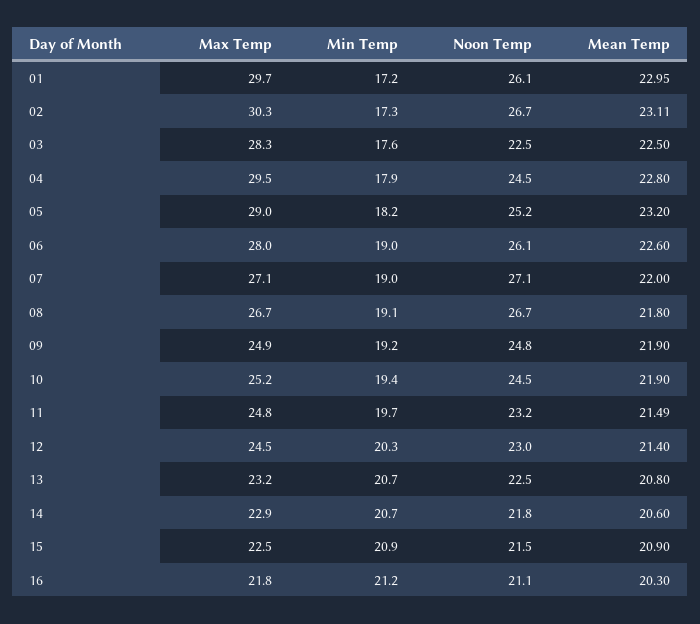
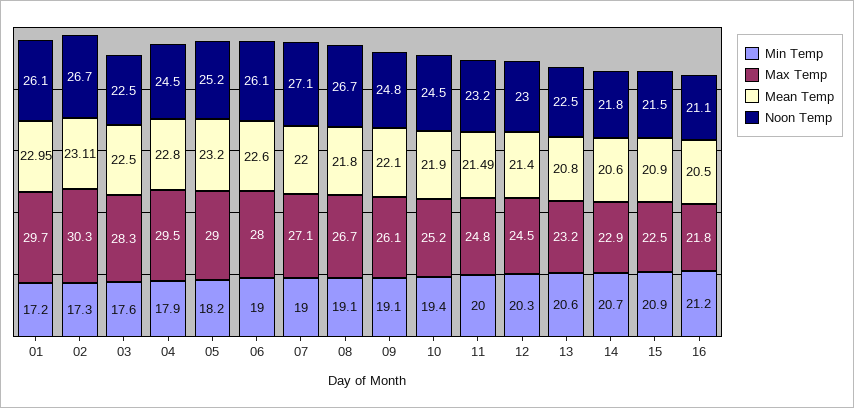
  {
    "Max Temp": {
      "01": 29.7,
      "02": 30.3,
      "03": 28.3,
      "04": 29.5,
      "05": 29,
      "06": 28,
      "07": 27.1,
      "08": 26.7,
-     "09": 24.9,
+     "09": 26.1,
      "10": 25.2,
      "11": 24.8,
      "12": 24.5,
      "13": 23.2,
      "14": 22.9,
      "15": 22.5,
      "16": 21.8
    },
    "Min Temp": {
      "01": 17.2,
      "02": 17.3,
      "03": 17.6,
      "04": 17.9,
      "05": 18.2,
      "06": 19,
      "07": 19,
      "08": 19.1,
-     "09": 19.2,
+     "09": 19.1,
      "10": 19.4,
-     "11": 19.7,
+     "11": 20,
      "12": 20.3,
-     "13": 20.7,
+     "13": 20.6,
      "14": 20.7,
      "15": 20.9,
      "16": 21.2
    },
    "Noon Temp": {
      "01": 26.1,
      "02": 26.7,
      "03": 22.5,
      "04": 24.5,
      "05": 25.2,
      "06": 26.1,
      "07": 27.1,
      "08": 26.7,
      "09": 24.8,
      "10": 24.5,
      "11": 23.2,
      "12": 23,
      "13": 22.5,
      "14": 21.8,
      "15": 21.5,
      "16": 21.1
    },
    "Mean Temp": {
      "01": 22.95,
      "02": 23.11,
      "03": 22.5,
      "04": 22.8,
      "05": 23.2,
      "06": 22.6,
      "07": 22,
      "08": 21.8,
-     "09": 21.9,
+     "09": 22.1,
      "10": 21.9,
      "11": 21.49,
      "12": 21.4,
      "13": 20.8,
      "14": 20.6,
      "15": 20.9,
-     "16": 20.3
+     "16": 20.5
    }
  }

